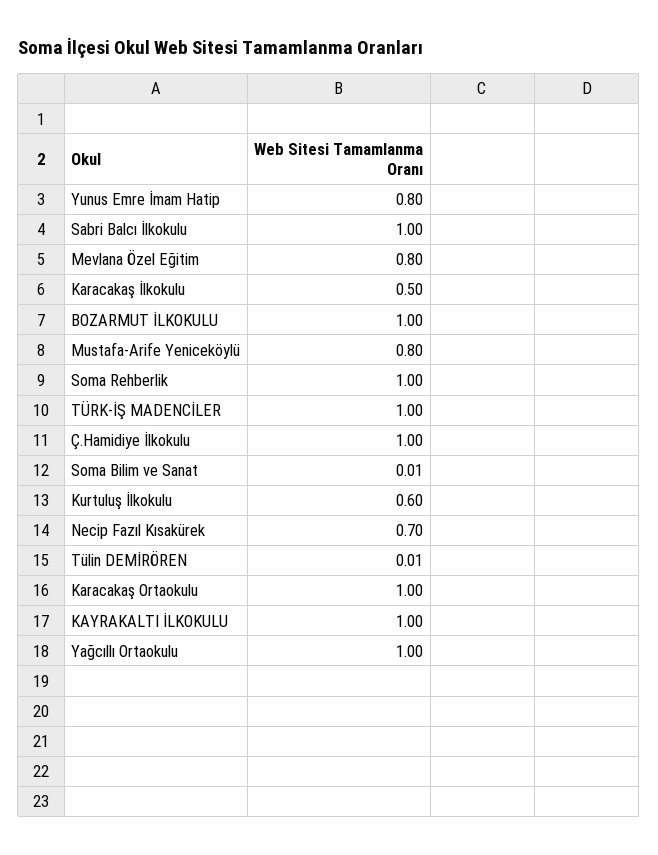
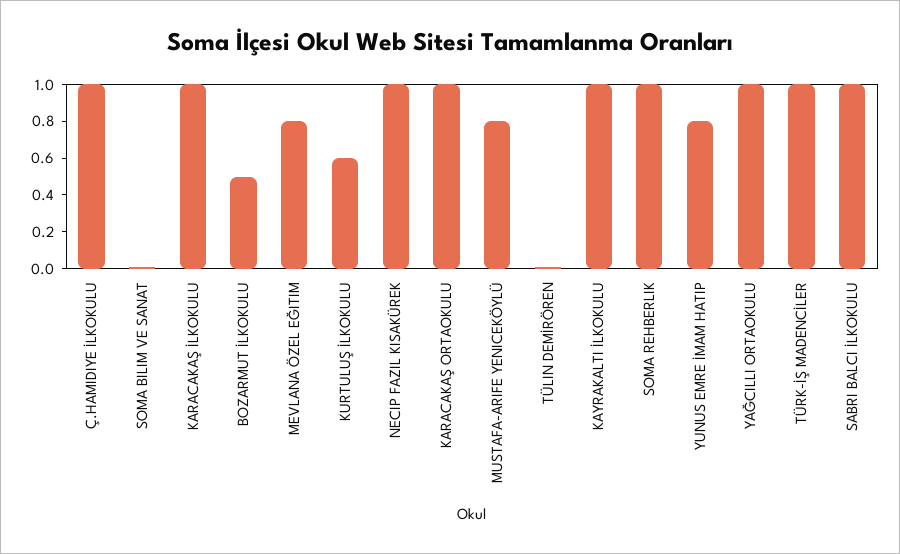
  {
    "Yunus Emre İmam Hatip": 0.8,
    "Sabri Balcı İlkokulu": 1,
    "Mevlana Özel Eğitim": 0.8,
-   "Karacakaş İlkokulu": 0.5,
+   "Karacakaş İlkokulu": 1,
-   "BOZARMUT İLKOKULU": 1,
+   "BOZARMUT İLKOKULU": 0.5,
    "Mustafa-Arife Yeniceköylü": 0.8,
    "Soma Rehberlik": 1,
    "TÜRK-İŞ MADENCİLER": 1,
    "Ç.Hamidiye İlkokulu": 1,
    "Soma Bilim ve Sanat": 0.01,
    "Kurtuluş İlkokulu": 0.6,
-   "Necip Fazıl Kısakürek": 0.7,
+   "Necip Fazıl Kısakürek": 1,
    "Tülin DEMİRÖREN": 0.01,
    "Karacakaş Ortaokulu": 1,
    "KAYRAKALTI İLKOKULU": 1,
    "Yağcıllı Ortaokulu": 1
  }

